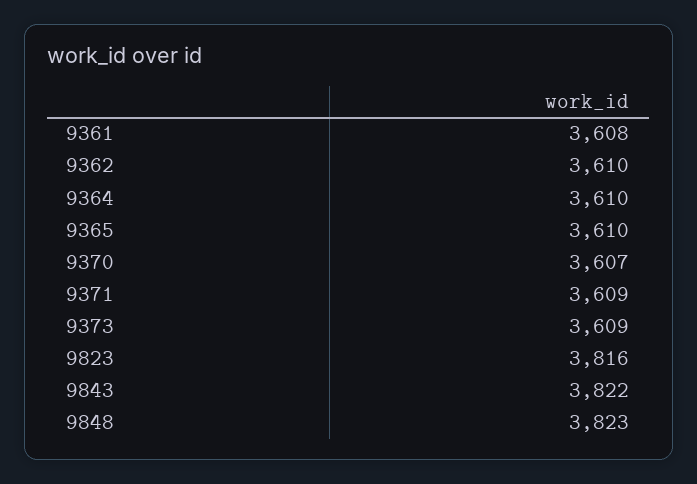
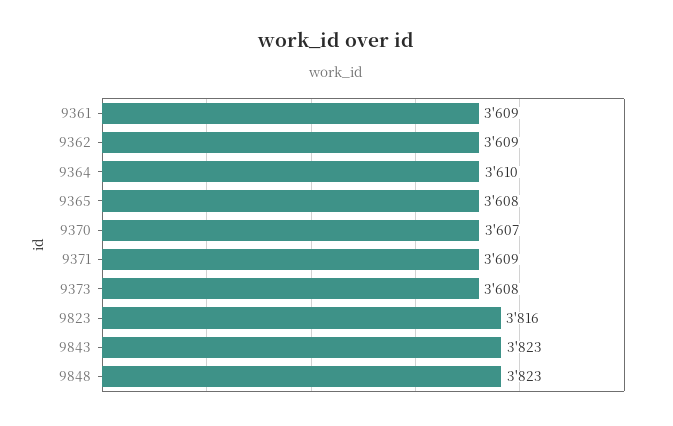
  {
-   "9361": 3608,
+   "9361": 3609,
-   "9362": 3610,
+   "9362": 3609,
    "9364": 3610,
-   "9365": 3610,
+   "9365": 3608,
    "9370": 3607,
    "9371": 3609,
-   "9373": 3609,
+   "9373": 3608,
    "9823": 3816,
-   "9843": 3822,
+   "9843": 3823,
    "9848": 3823
  }

